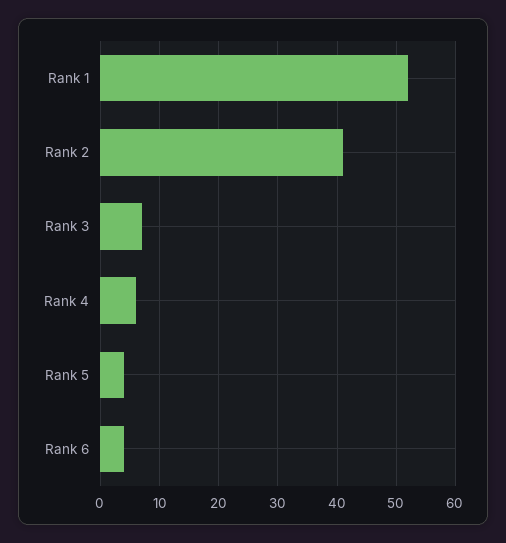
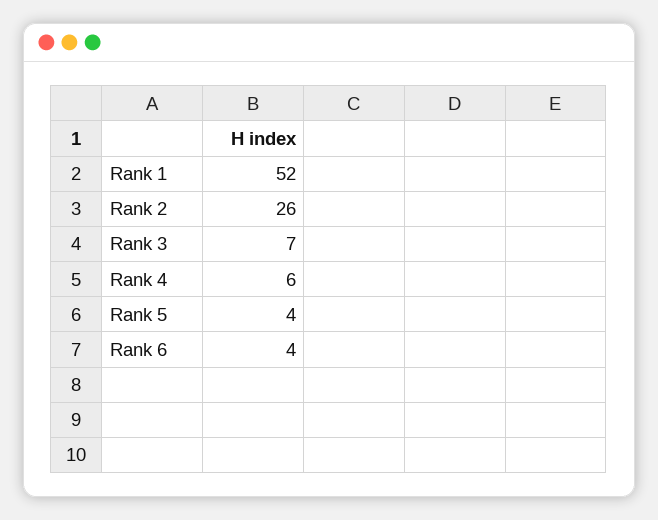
  {
    "Rank 1": 52,
-   "Rank 2": 40,
+   "Rank 2": 26,
    "Rank 3": 7,
    "Rank 4": 6,
    "Rank 5": 4,
    "Rank 6": 4
  }

